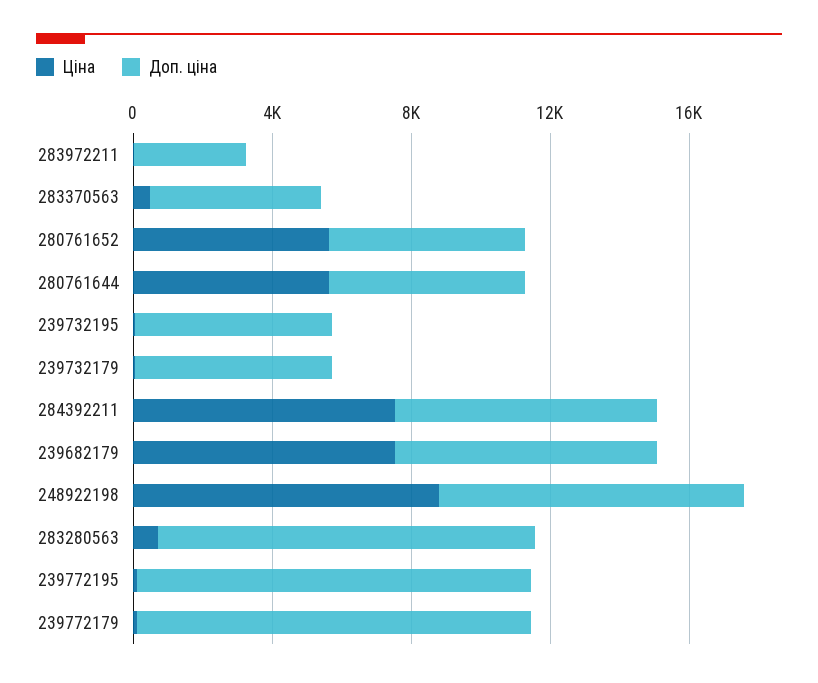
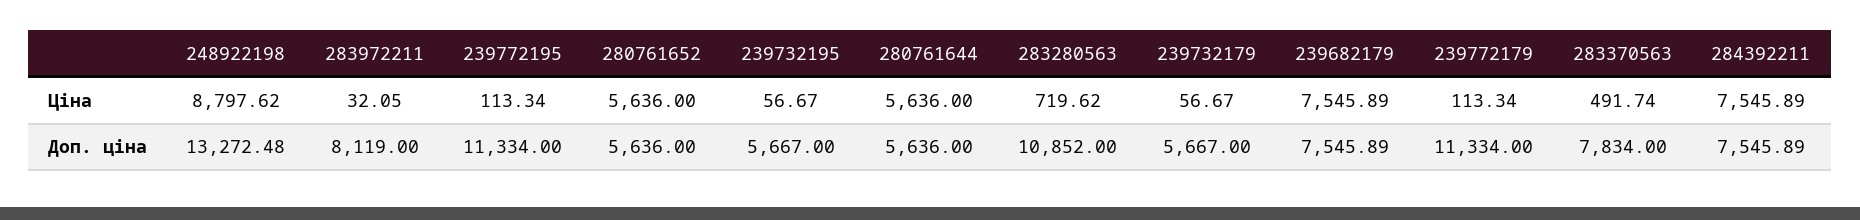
  {
    "Ціна": {
      "283972211": 32.05,
      "283370563": 491.74,
      "280761652": 5636,
      "280761644": 5636,
      "239732195": 56.67,
      "239732179": 56.67,
      "284392211": 7545.89,
      "239682179": 7545.89,
      "248922198": 8797.62,
      "283280563": 719.62,
      "239772195": 113.34,
      "239772179": 113.34
    },
    "Доп. ціна": {
-     "283972211": 3000,
+     "283972211": 8119,
-     "283370563": 5000,
+     "283370563": 7834,
      "280761652": 5636,
      "280761644": 5636,
      "239732195": 5667,
      "239732179": 5667,
      "284392211": 7545.89,
      "239682179": 7545.89,
-     "248922198": 9000,
+     "248922198": 13272.48,
      "283280563": 10852,
      "239772195": 11334,
      "239772179": 11334
    }
  }

